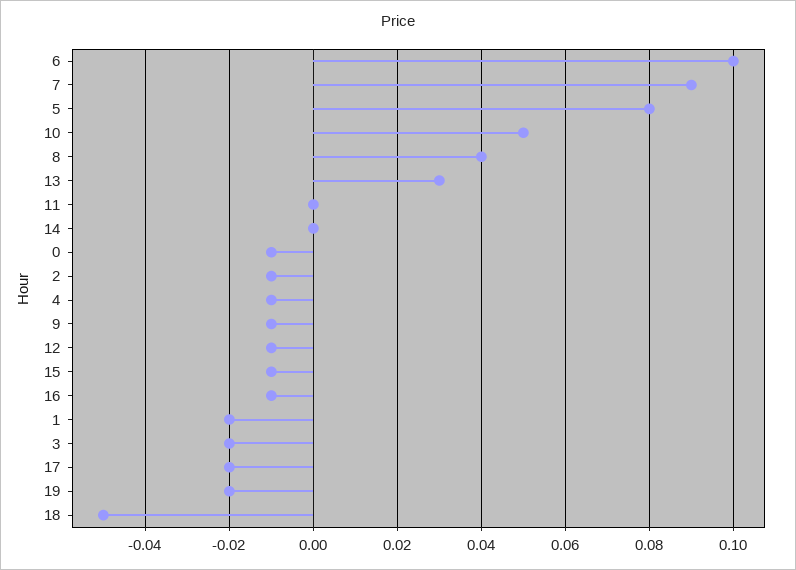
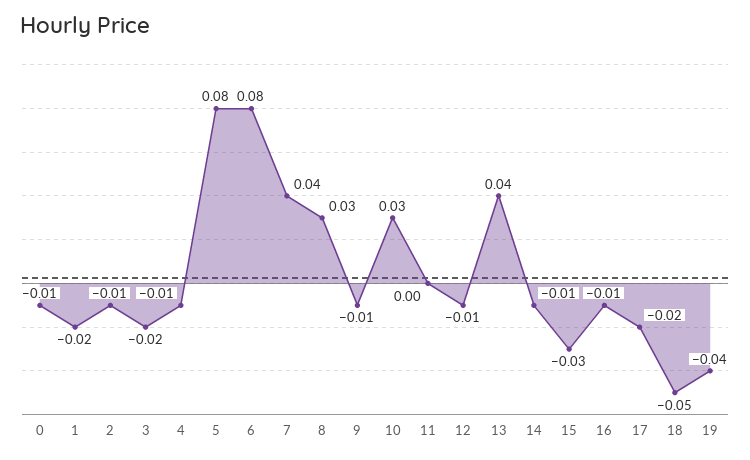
  {
-   "6": 0.1,
+   "6": 0.08,
-   "7": 0.09,
+   "7": 0.04,
    "5": 0.08,
-   "10": 0.05,
+   "10": 0.03,
-   "8": 0.04,
+   "8": 0.03,
-   "13": 0.03,
+   "13": 0.04,
    "11": 0,
-   "14": 0,
+   "14": -0.01,
    "0": -0.01,
    "2": -0.01,
    "4": -0.01,
    "9": -0.01,
    "12": -0.01,
-   "15": -0.01,
+   "15": -0.03,
    "16": -0.01,
    "1": -0.02,
    "3": -0.02,
    "17": -0.02,
-   "19": -0.02,
+   "19": -0.04,
    "18": -0.05
  }

